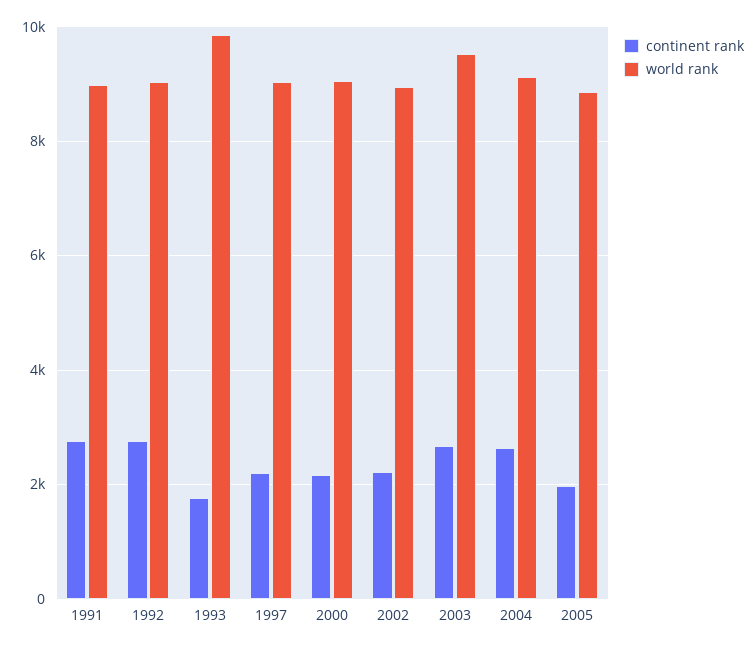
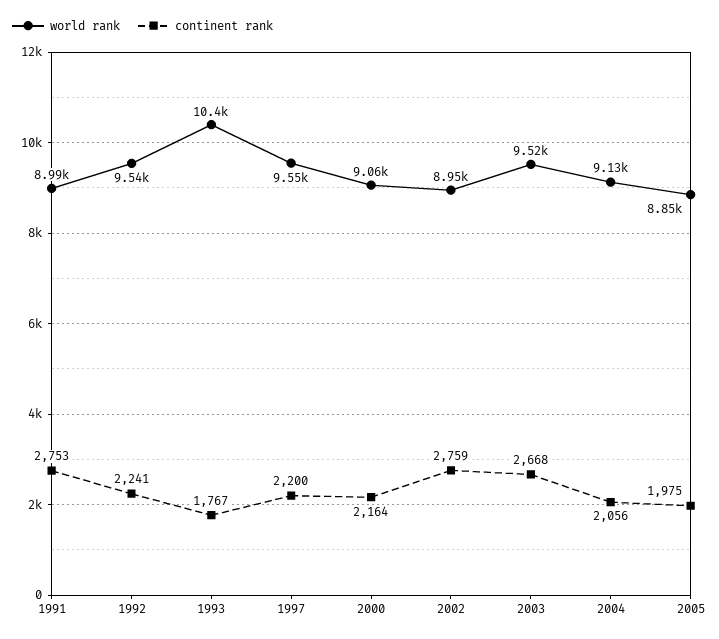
  {
    "continent rank": {
      "1991": 2753,
-     "1992": 2800,
+     "1992": 2241,
      "1993": 1767,
      "1997": 2200,
      "2000": 2164,
-     "2002": 2200,
+     "2002": 2759,
      "2003": 2668,
-     "2004": 2600,
+     "2004": 2056,
      "2005": 1975
    },
    "world rank": {
      "1991": 8990,
-     "1992": 9000,
+     "1992": 9540,
-     "1993": 9800,
+     "1993": 10400,
-     "1997": 9000,
+     "1997": 9550,
      "2000": 9060,
      "2002": 8950,
      "2003": 9520,
      "2004": 9130,
      "2005": 8850
    }
  }

